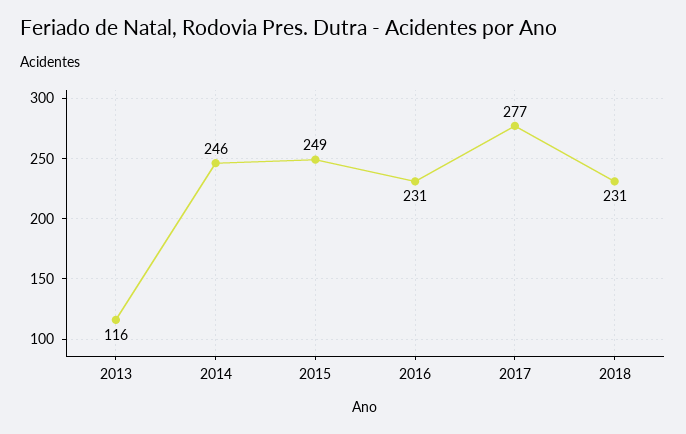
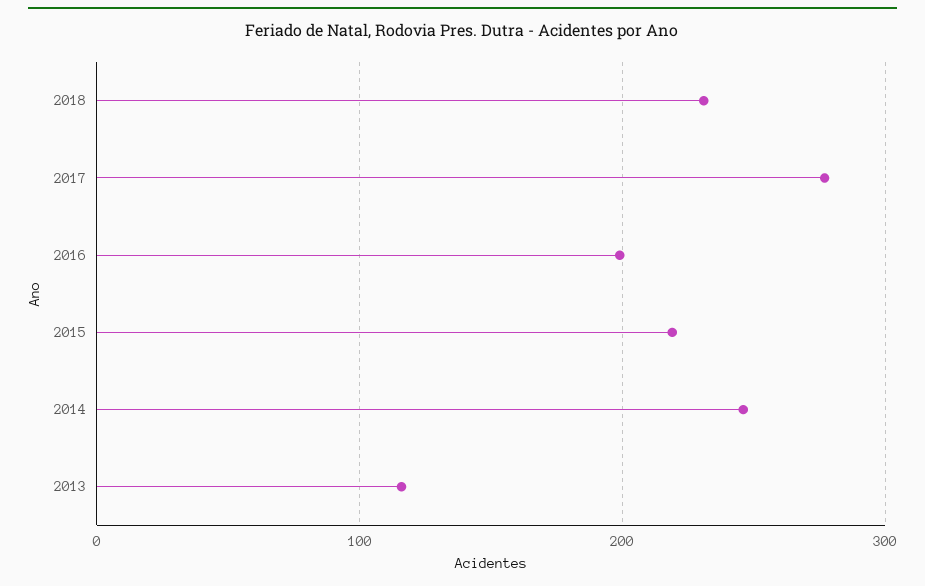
  {
    "2013": 116,
    "2014": 246,
-   "2015": 249,
+   "2015": 220,
-   "2016": 231,
+   "2016": 200,
    "2017": 277,
    "2018": 231
  }

